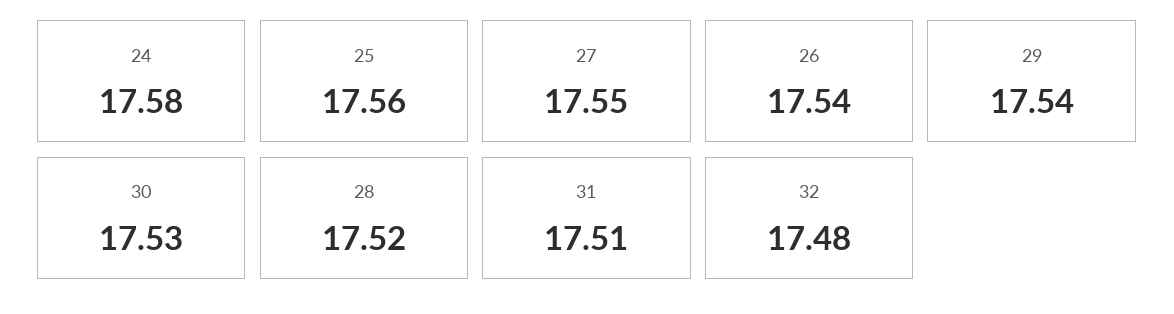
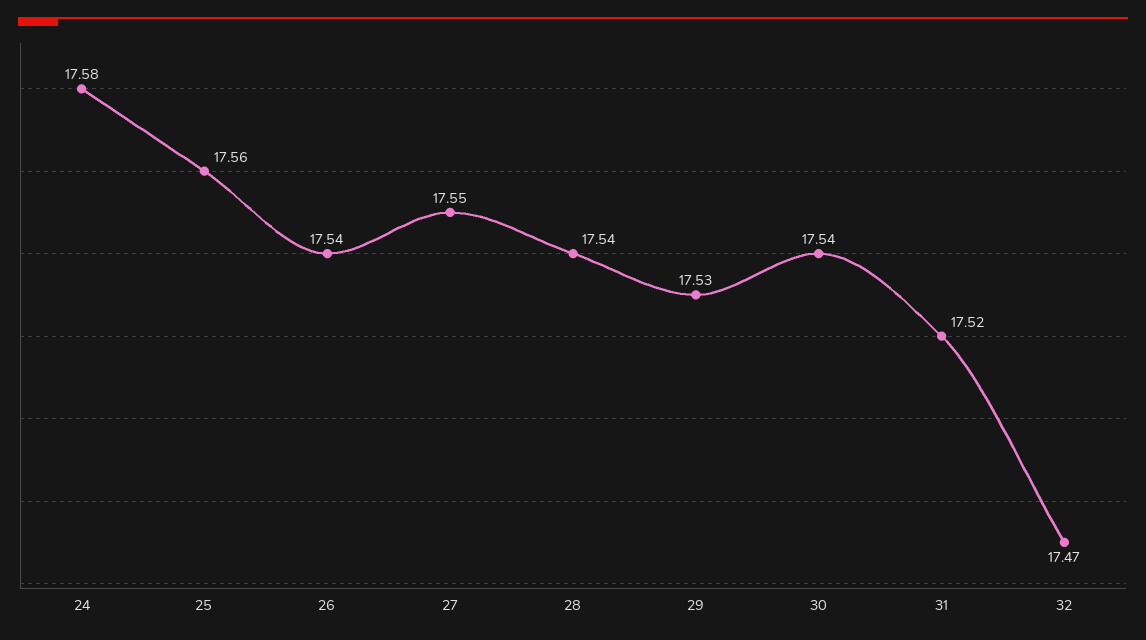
  {
    "24": 17.58,
    "25": 17.56,
    "27": 17.55,
    "26": 17.54,
-   "29": 17.54,
+   "29": 17.53,
-   "30": 17.53,
+   "30": 17.54,
-   "28": 17.52,
+   "28": 17.54,
-   "31": 17.51,
+   "31": 17.52,
-   "32": 17.48
+   "32": 17.47
  }

